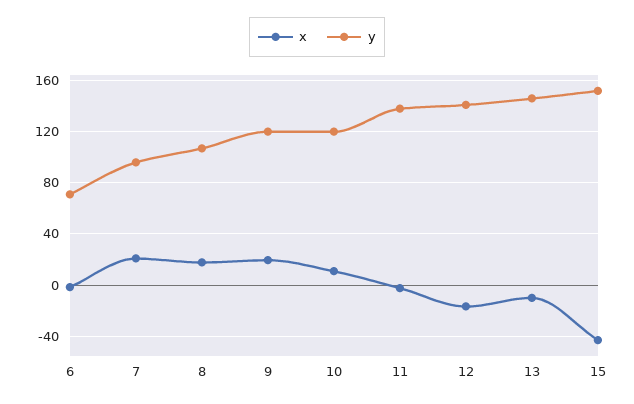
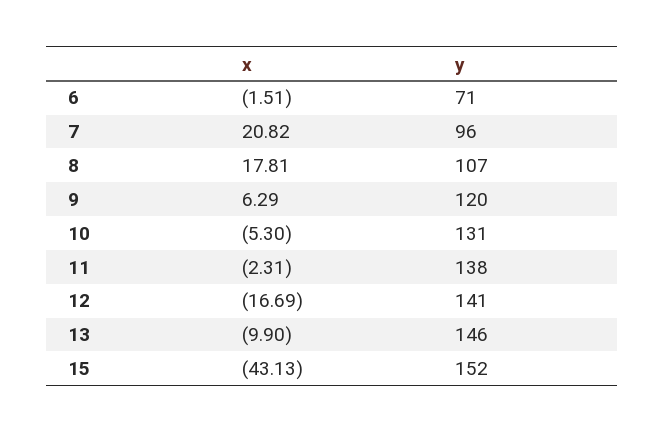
  {
    "x": {
      "6": -1.51,
      "7": 20.82,
      "8": 17.81,
-     "9": 20,
+     "9": 6.29,
-     "10": 10,
+     "10": -5.3,
      "11": -2.31,
      "12": -16.69,
      "13": -9.9,
      "15": -43.13
    },
    "y": {
      "6": 71,
      "7": 96,
      "8": 107,
      "9": 120,
-     "10": 120,
+     "10": 131,
      "11": 138,
      "12": 141,
      "13": 146,
      "15": 152
    }
  }

